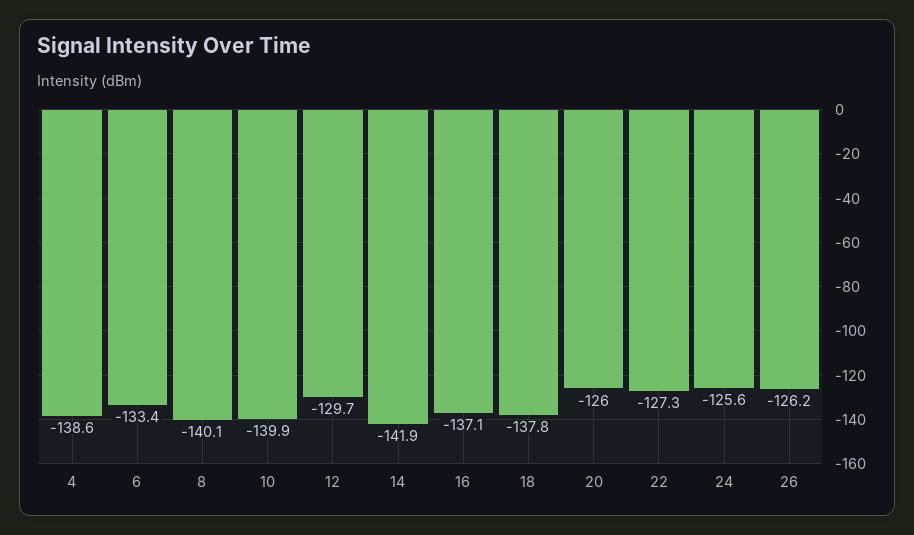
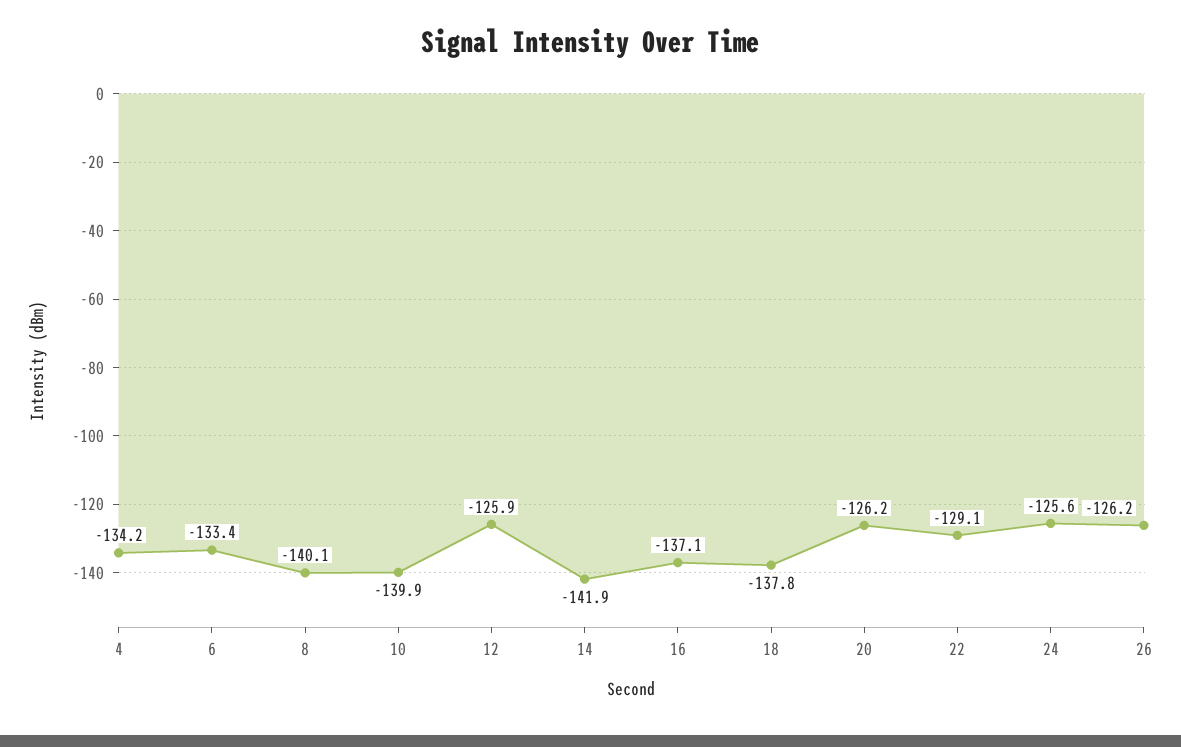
  {
-   "4": -138.6,
+   "4": -134.2,
    "6": -133.4,
    "8": -140.1,
    "10": -139.9,
-   "12": -129.7,
+   "12": -125.9,
    "14": -141.9,
    "16": -137.1,
    "18": -137.8,
-   "20": -126,
+   "20": -126.2,
-   "22": -127.3,
+   "22": -129.1,
    "24": -125.6,
    "26": -126.2
  }

